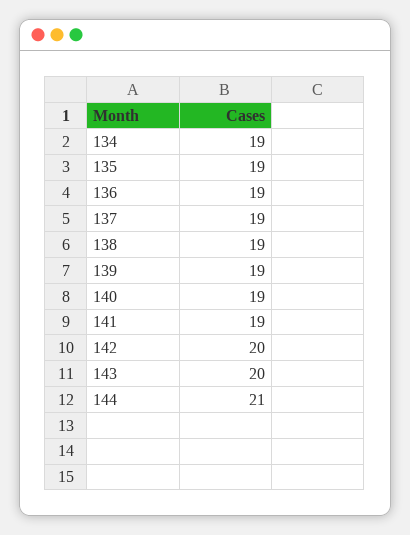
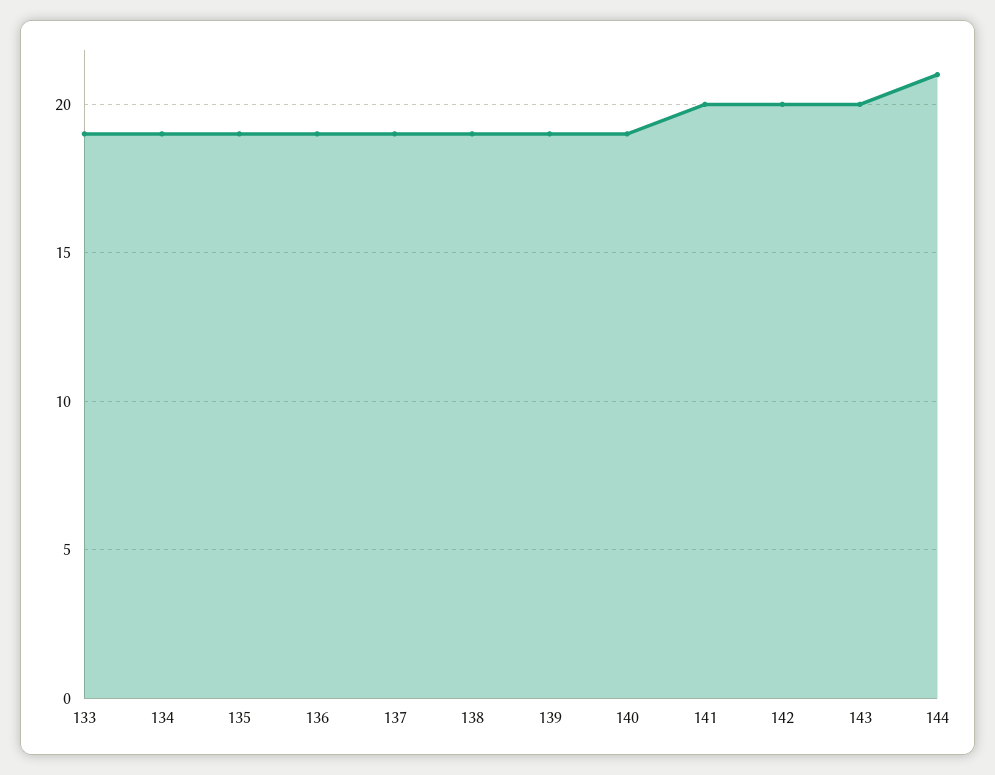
  {
    "134": 19,
    "135": 19,
    "136": 19,
    "137": 19,
    "138": 19,
    "139": 19,
    "140": 19,
-   "141": 19,
+   "141": 20,
    "142": 20,
    "143": 20,
-   "144": 21
+   "144": 21,
+   "133": 19
  }

